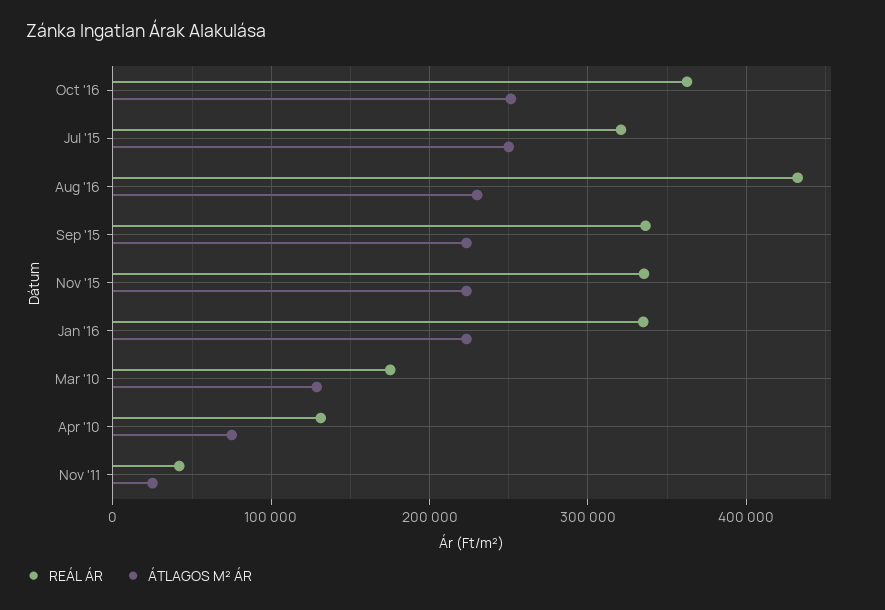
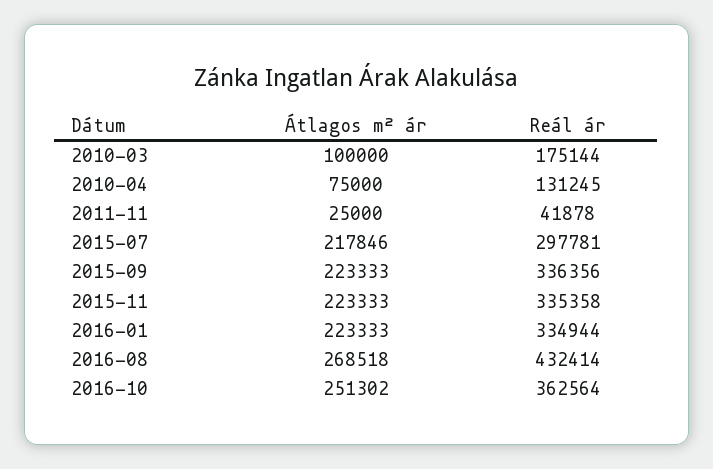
  {
    "REÁL ÁR": {
      "Oct '16": 362564,
-     "Jul '15": 320000,
+     "Jul '15": 297781,
      "Aug '16": 432414,
      "Sep '15": 336356,
      "Nov '15": 335358,
      "Jan '16": 334944,
      "Mar '10": 175144,
      "Apr '10": 131245,
      "Nov '11": 41878
    },
    "ÁTLAGOS M² ÁR": {
      "Oct '16": 251302,
-     "Jul '15": 250000,
+     "Jul '15": 217846,
-     "Aug '16": 230000,
+     "Aug '16": 268518,
      "Sep '15": 223333,
      "Nov '15": 223333,
      "Jan '16": 223333,
-     "Mar '10": 130000,
+     "Mar '10": 100000,
      "Apr '10": 75000,
      "Nov '11": 25000
    }
  }

